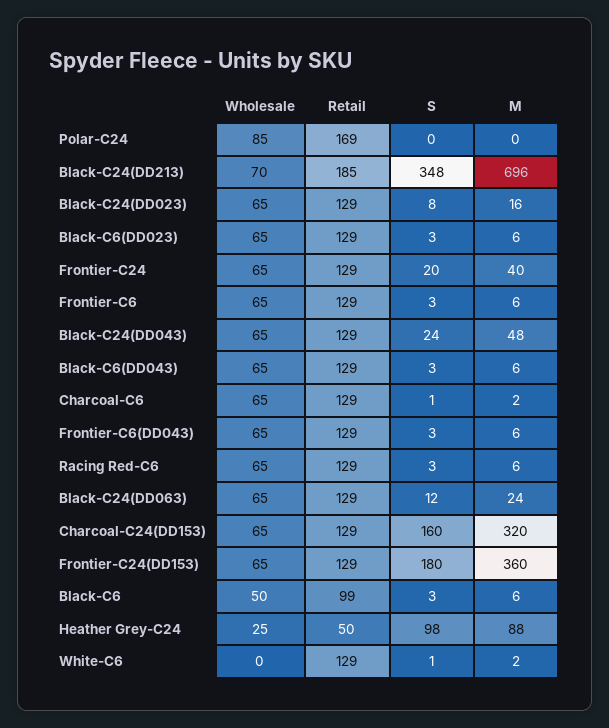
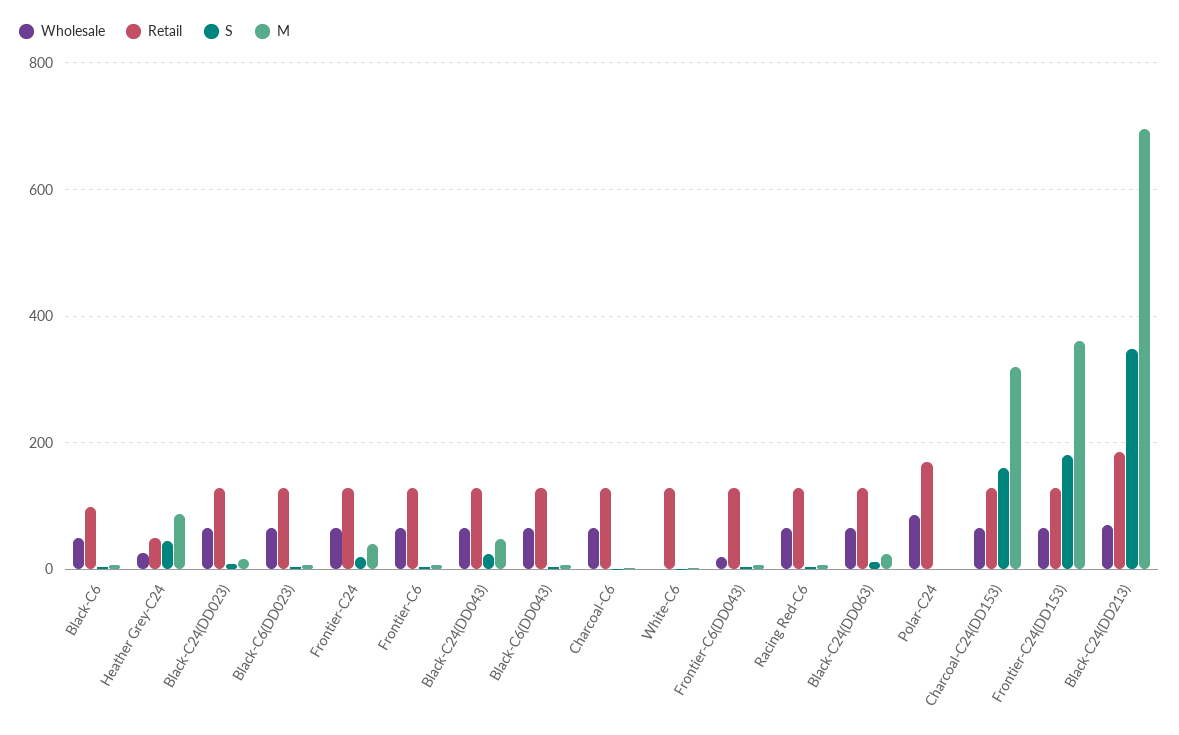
  {
    "Wholesale": {
      "Polar-C24": 85,
      "Black-C24(DD213)": 70,
      "Black-C24(DD023)": 65,
      "Black-C6(DD023)": 65,
      "Frontier-C24": 65,
      "Frontier-C6": 65,
      "Black-C24(DD043)": 65,
      "Black-C6(DD043)": 65,
      "Charcoal-C6": 65,
-     "Frontier-C6(DD043)": 65,
+     "Frontier-C6(DD043)": 20,
      "Racing Red-C6": 65,
      "Black-C24(DD063)": 65,
      "Charcoal-C24(DD153)": 65,
      "Frontier-C24(DD153)": 65,
      "Black-C6": 50,
      "Heather Grey-C24": 25,
      "White-C6": 0
    },
    "Retail": {
      "Polar-C24": 169,
      "Black-C24(DD213)": 185,
      "Black-C24(DD023)": 129,
      "Black-C6(DD023)": 129,
      "Frontier-C24": 129,
      "Frontier-C6": 129,
      "Black-C24(DD043)": 129,
      "Black-C6(DD043)": 129,
      "Charcoal-C6": 129,
      "Frontier-C6(DD043)": 129,
      "Racing Red-C6": 129,
      "Black-C24(DD063)": 129,
      "Charcoal-C24(DD153)": 129,
      "Frontier-C24(DD153)": 129,
      "Black-C6": 99,
      "Heather Grey-C24": 50,
      "White-C6": 129
    },
    "S": {
      "Polar-C24": 0,
      "Black-C24(DD213)": 348,
      "Black-C24(DD023)": 8,
      "Black-C6(DD023)": 3,
      "Frontier-C24": 20,
      "Frontier-C6": 3,
      "Black-C24(DD043)": 24,
      "Black-C6(DD043)": 3,
      "Charcoal-C6": 1,
      "Frontier-C6(DD043)": 3,
      "Racing Red-C6": 3,
      "Black-C24(DD063)": 12,
      "Charcoal-C24(DD153)": 160,
      "Frontier-C24(DD153)": 180,
      "Black-C6": 3,
-     "Heather Grey-C24": 98,
+     "Heather Grey-C24": 40,
      "White-C6": 1
    },
    "M": {
      "Polar-C24": 0,
      "Black-C24(DD213)": 696,
      "Black-C24(DD023)": 16,
      "Black-C6(DD023)": 6,
      "Frontier-C24": 40,
      "Frontier-C6": 6,
      "Black-C24(DD043)": 48,
      "Black-C6(DD043)": 6,
      "Charcoal-C6": 2,
      "Frontier-C6(DD043)": 6,
      "Racing Red-C6": 6,
      "Black-C24(DD063)": 24,
      "Charcoal-C24(DD153)": 320,
      "Frontier-C24(DD153)": 360,
      "Black-C6": 6,
      "Heather Grey-C24": 88,
      "White-C6": 2
    }
  }

